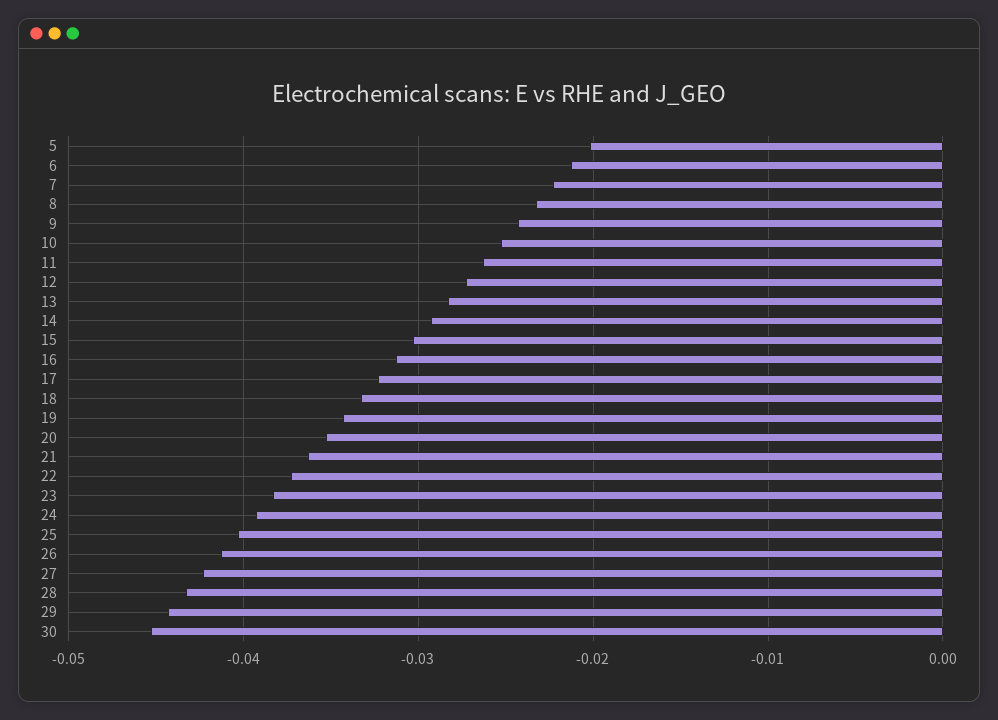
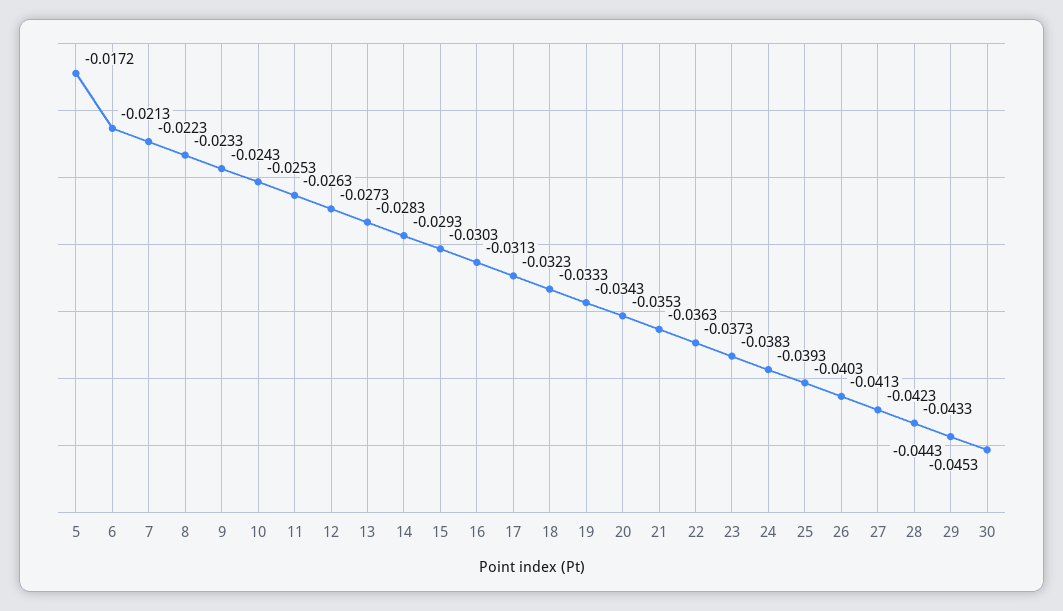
  {
-   "5": -0.02,
+   "5": -0.0172,
    "6": -0.0213,
    "7": -0.0223,
    "8": -0.0233,
    "9": -0.0243,
    "10": -0.0253,
    "11": -0.0263,
    "12": -0.0273,
    "13": -0.0283,
    "14": -0.0293,
    "15": -0.0303,
    "16": -0.0313,
    "17": -0.0323,
    "18": -0.0333,
    "19": -0.0343,
    "20": -0.0353,
    "21": -0.0363,
    "22": -0.0373,
    "23": -0.0383,
    "24": -0.0393,
    "25": -0.0403,
    "26": -0.0413,
    "27": -0.0423,
    "28": -0.0433,
    "29": -0.0443,
    "30": -0.0453
  }

